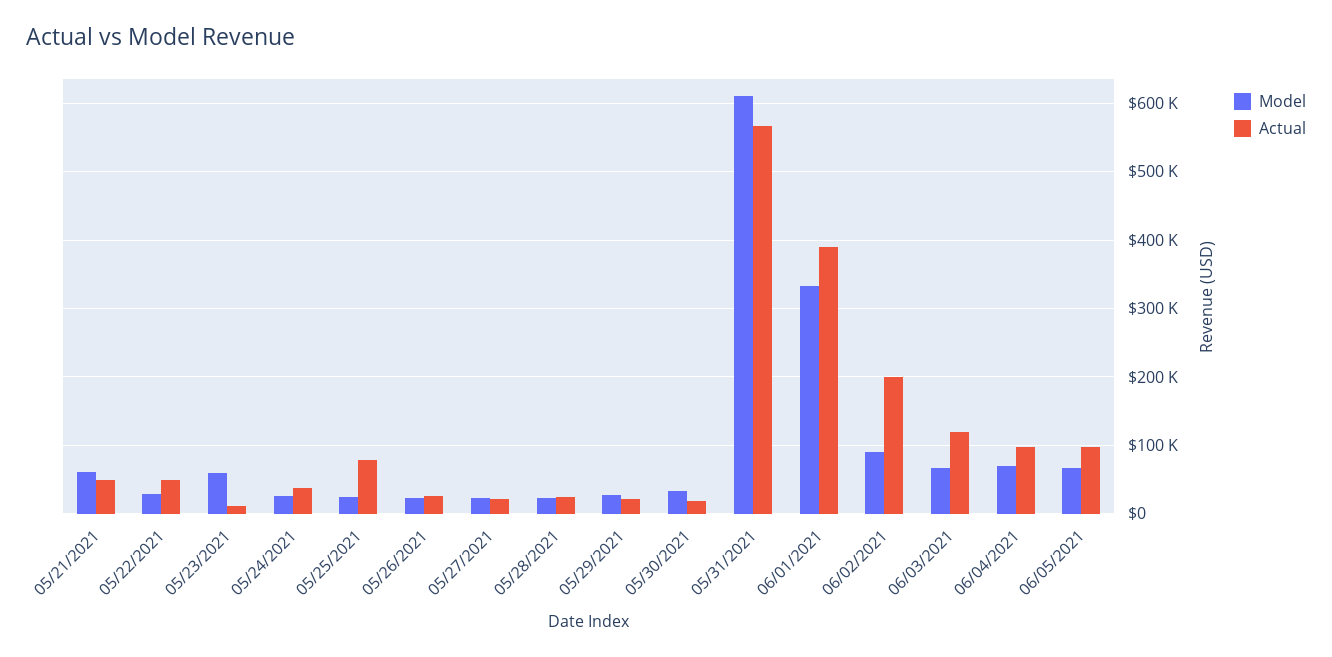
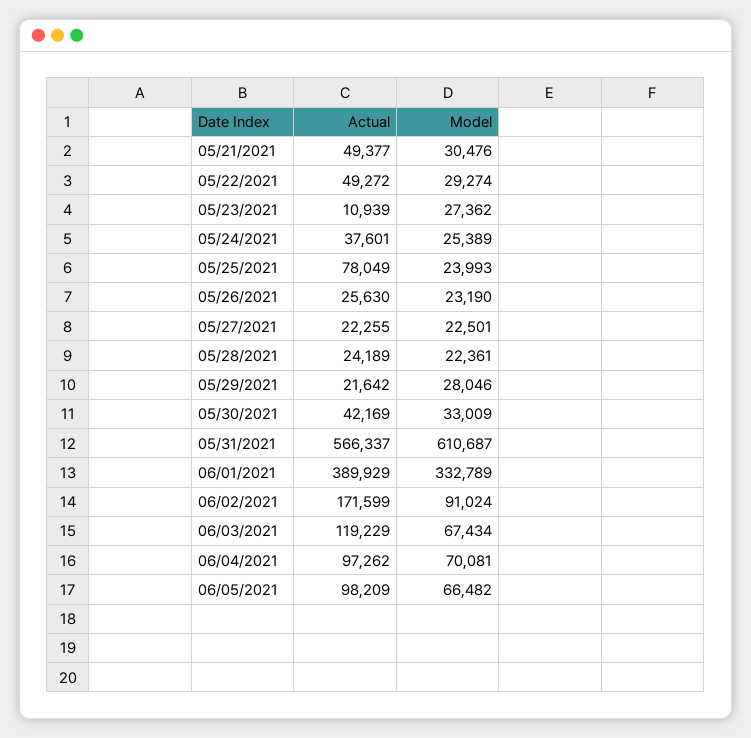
  {
    "Model": {
-     "05/21/2021": 60000,
+     "05/21/2021": 30476,
      "05/22/2021": 29274,
-     "05/23/2021": 60000,
+     "05/23/2021": 27362,
      "05/24/2021": 25389,
      "05/25/2021": 23993,
      "05/26/2021": 23190,
      "05/27/2021": 22501,
      "05/28/2021": 22361,
      "05/29/2021": 28046,
      "05/30/2021": 33009,
      "05/31/2021": 610687,
      "06/01/2021": 332789,
      "06/02/2021": 91024,
      "06/03/2021": 67434,
      "06/04/2021": 70081,
      "06/05/2021": 66482
    },
    "Actual": {
      "05/21/2021": 49377,
      "05/22/2021": 49272,
      "05/23/2021": 10939,
      "05/24/2021": 37601,
      "05/25/2021": 78049,
      "05/26/2021": 25630,
      "05/27/2021": 22255,
      "05/28/2021": 24189,
      "05/29/2021": 21642,
-     "05/30/2021": 20000,
+     "05/30/2021": 42169,
      "05/31/2021": 566337,
      "06/01/2021": 389929,
-     "06/02/2021": 200000,
+     "06/02/2021": 171599,
      "06/03/2021": 119229,
      "06/04/2021": 97262,
      "06/05/2021": 98209
    }
  }

